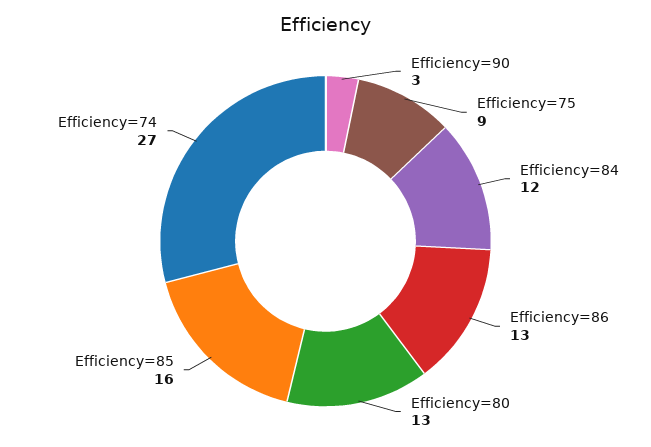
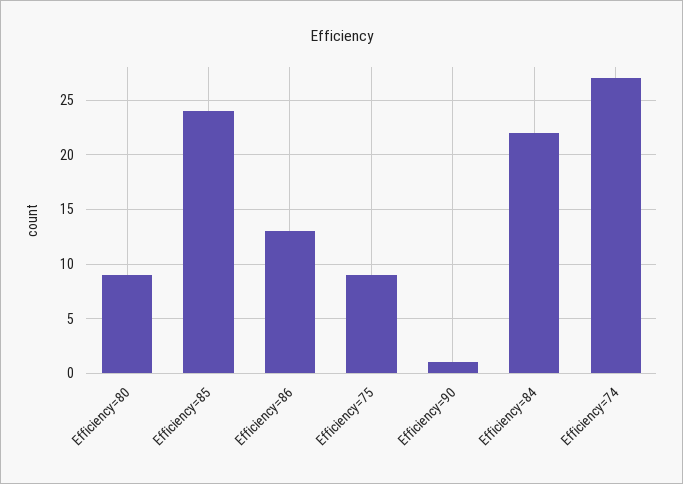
  {
-   "Efficiency=90": 3,
+   "Efficiency=90": 1,
    "Efficiency=75": 9,
-   "Efficiency=84": 12,
+   "Efficiency=84": 22,
    "Efficiency=86": 13,
-   "Efficiency=80": 13,
+   "Efficiency=80": 9,
-   "Efficiency=85": 16,
+   "Efficiency=85": 24,
    "Efficiency=74": 27
  }

